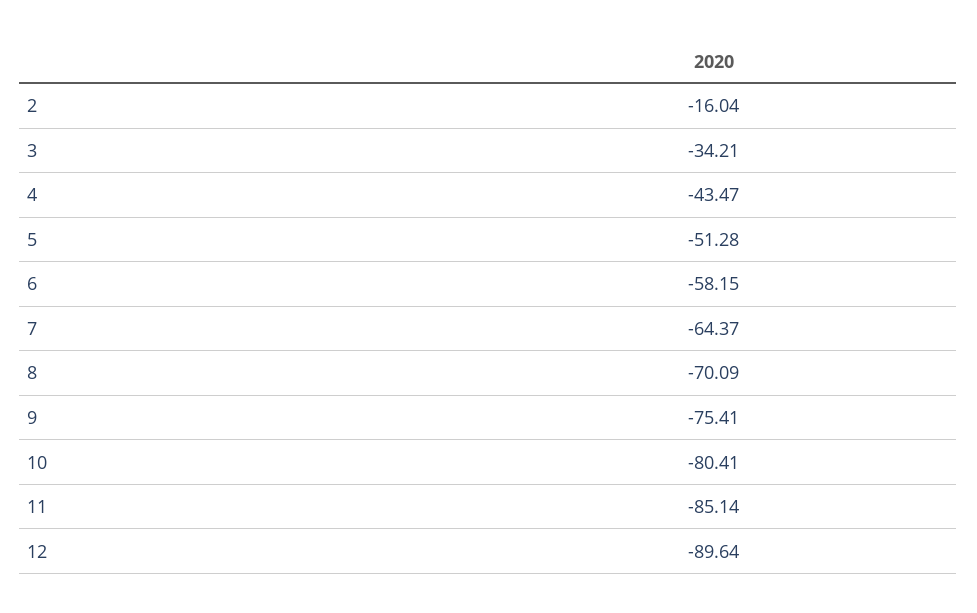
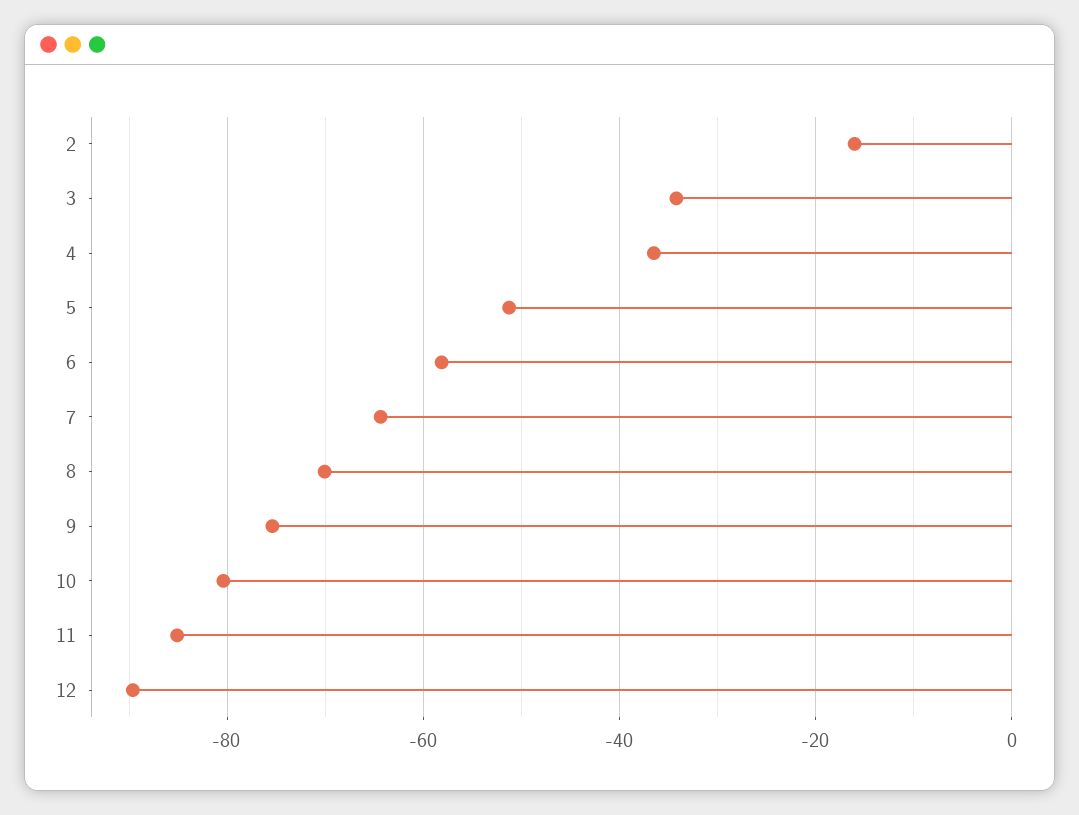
  {
    "2": -16.04,
    "3": -34.21,
-   "4": -43.47,
+   "4": -36,
    "5": -51.28,
    "6": -58.15,
    "7": -64.37,
    "8": -70.09,
    "9": -75.41,
    "10": -80.41,
    "11": -85.14,
    "12": -89.64
  }

